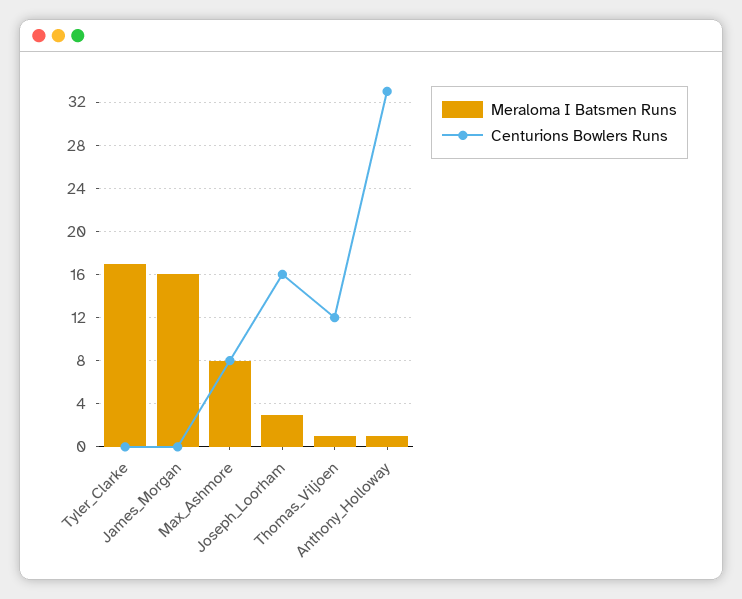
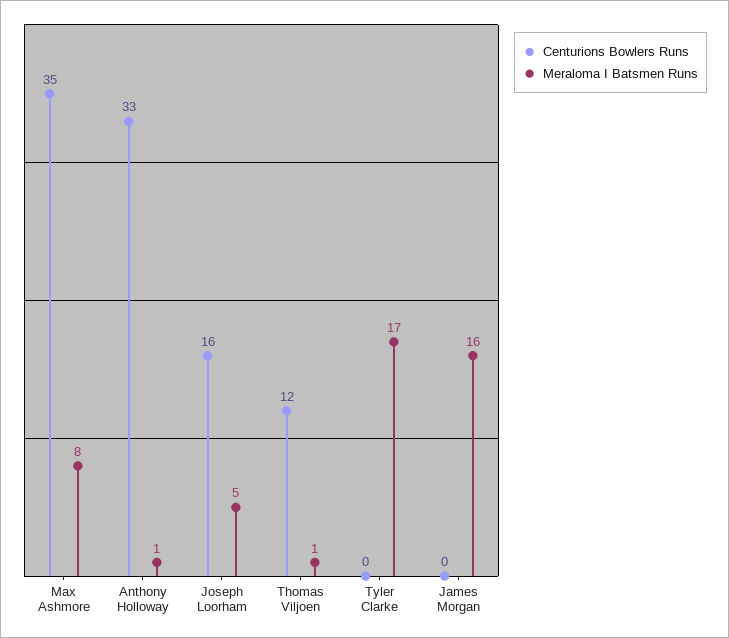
  {
    "Meraloma I Batsmen Runs": {
      "Tyler_Clarke": 17,
      "James_Morgan": 16,
      "Max_Ashmore": 8,
-     "Joseph_Loorham": 3,
+     "Joseph_Loorham": 5,
      "Thomas_Viljoen": 1,
      "Anthony_Holloway": 1
    },
    "Centurions Bowlers Runs": {
      "Tyler_Clarke": 0,
      "James_Morgan": 0,
-     "Max_Ashmore": 8,
+     "Max_Ashmore": 35,
      "Joseph_Loorham": 16,
      "Thomas_Viljoen": 12,
      "Anthony_Holloway": 33
    }
  }

